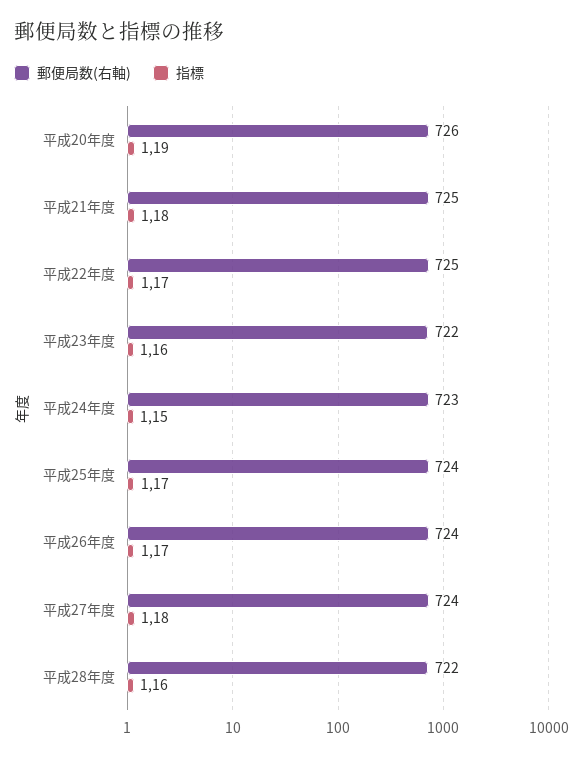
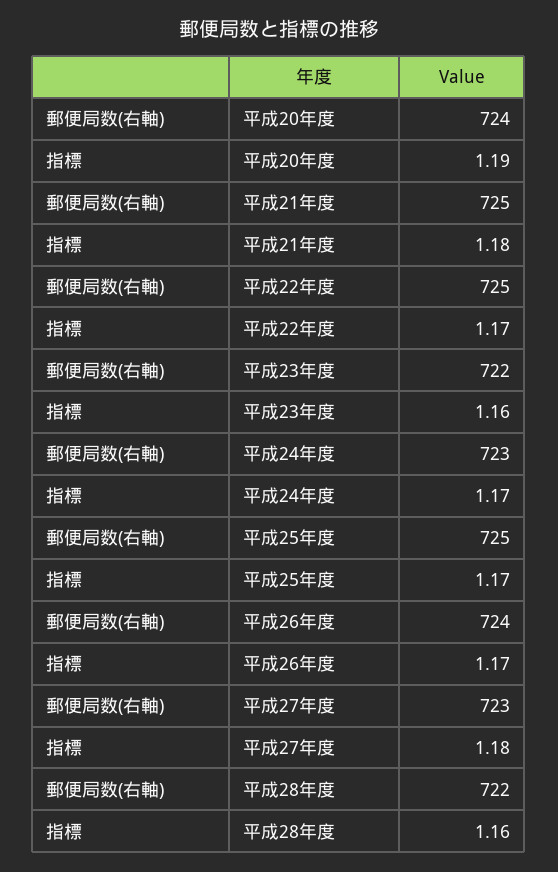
  {
    "郵便局数(右軸)": {
-     "平成20年度": 726,
+     "平成20年度": 724,
      "平成21年度": 725,
      "平成22年度": 725,
      "平成23年度": 722,
      "平成24年度": 723,
-     "平成25年度": 724,
+     "平成25年度": 725,
      "平成26年度": 724,
-     "平成27年度": 724,
+     "平成27年度": 723,
      "平成28年度": 722
    },
    "指標": {
      "平成20年度": 1.19,
      "平成21年度": 1.18,
      "平成22年度": 1.17,
      "平成23年度": 1.16,
-     "平成24年度": 1.15,
+     "平成24年度": 1.17,
      "平成25年度": 1.17,
      "平成26年度": 1.17,
      "平成27年度": 1.18,
      "平成28年度": 1.16
    }
  }

